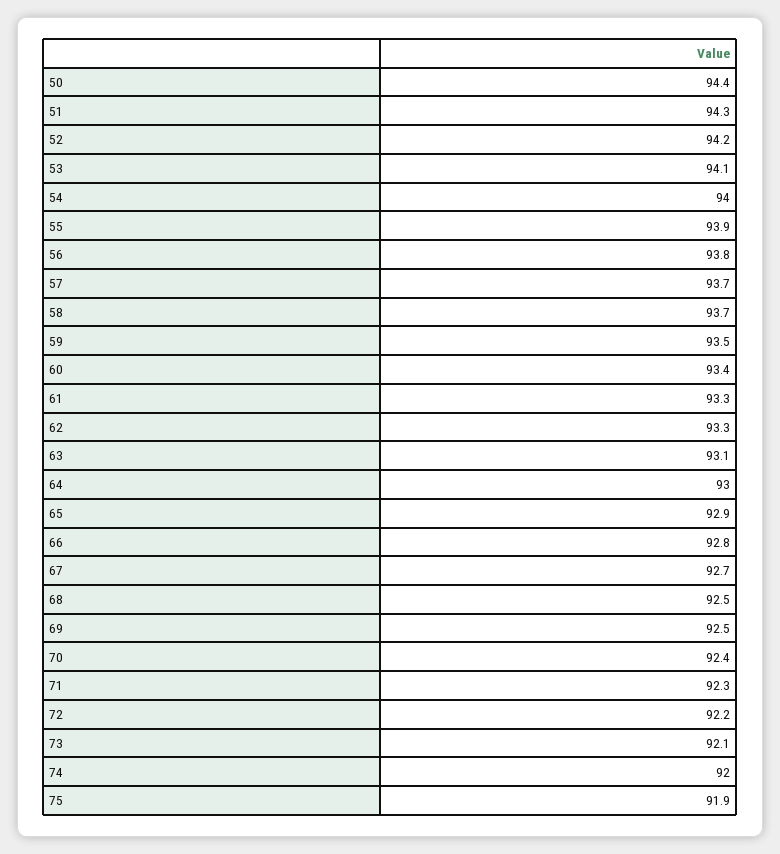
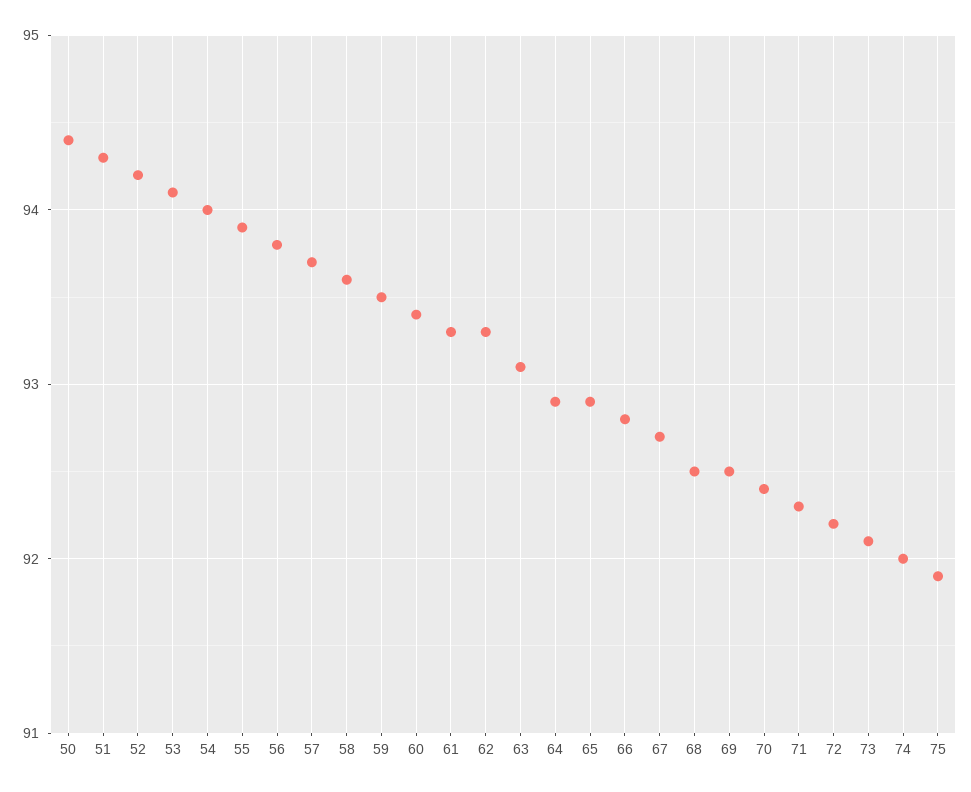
  {
    "50": 94.4,
    "51": 94.3,
    "52": 94.2,
    "53": 94.1,
    "54": 94,
    "55": 93.9,
    "56": 93.8,
    "57": 93.7,
-   "58": 93.7,
+   "58": 93.6,
    "59": 93.5,
    "60": 93.4,
    "61": 93.3,
    "62": 93.3,
    "63": 93.1,
-   "64": 93,
+   "64": 92.9,
    "65": 92.9,
    "66": 92.8,
    "67": 92.7,
    "68": 92.5,
    "69": 92.5,
    "70": 92.4,
    "71": 92.3,
    "72": 92.2,
    "73": 92.1,
    "74": 92,
    "75": 91.9
  }

